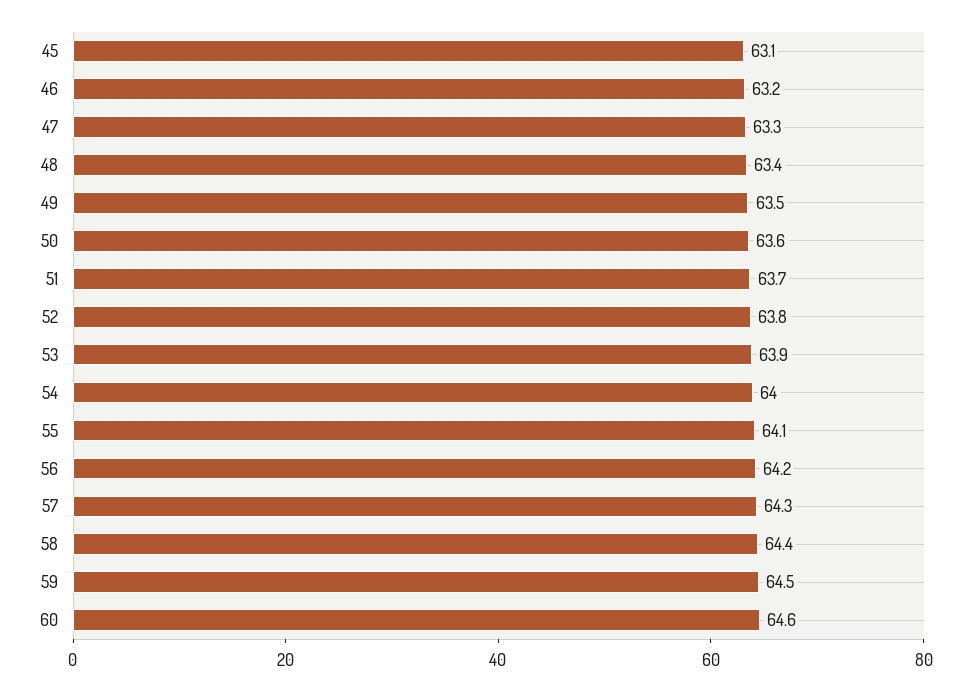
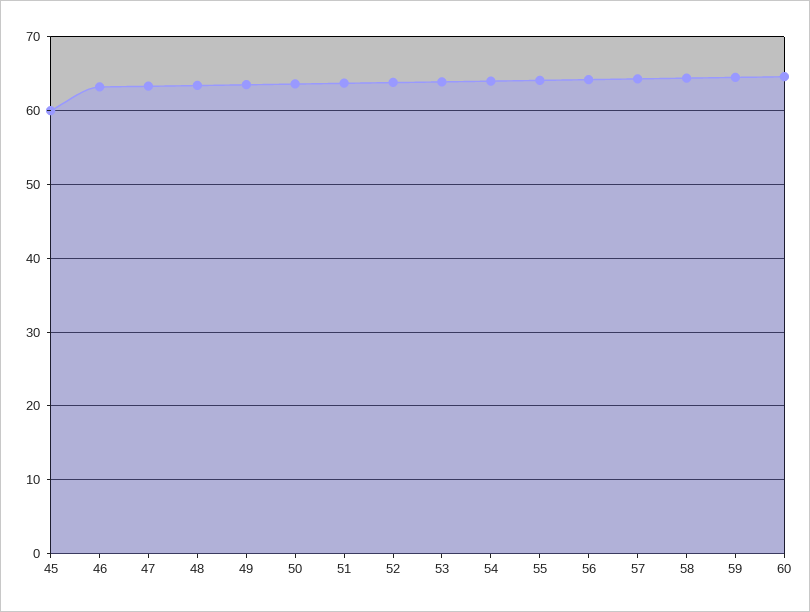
  {
-   "45": 63.1,
+   "45": 60,
    "46": 63.2,
    "47": 63.3,
    "48": 63.4,
    "49": 63.5,
    "50": 63.6,
    "51": 63.7,
    "52": 63.8,
    "53": 63.9,
    "54": 64,
    "55": 64.1,
    "56": 64.2,
    "57": 64.3,
    "58": 64.4,
    "59": 64.5,
    "60": 64.6
  }

